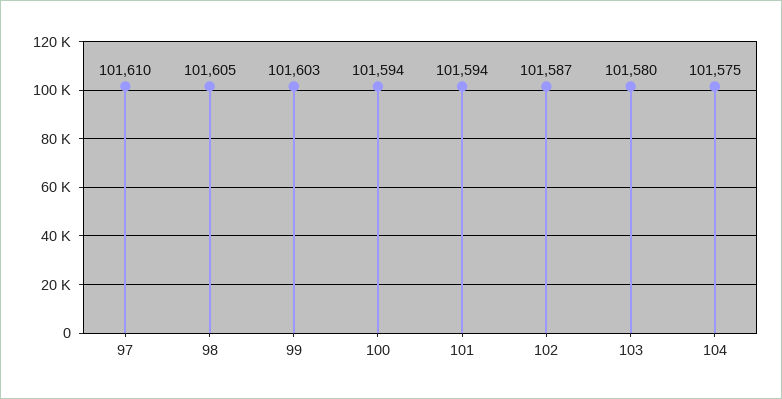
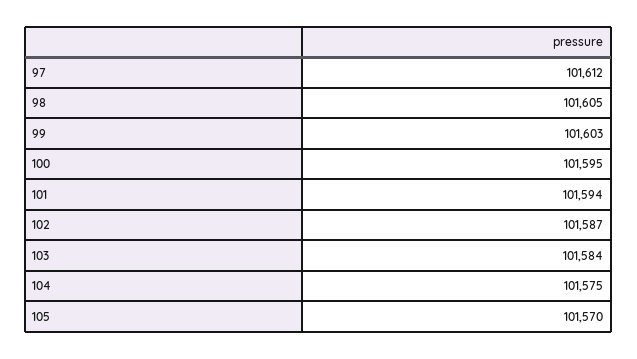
  {
-   "97": 101610,
+   "97": 101612,
    "98": 101605,
    "99": 101603,
-   "100": 101594,
+   "100": 101595,
    "101": 101594,
    "102": 101587,
-   "103": 101580,
+   "103": 101584,
-   "104": 101575
+   "104": 101575,
+   "105": 101570
  }

